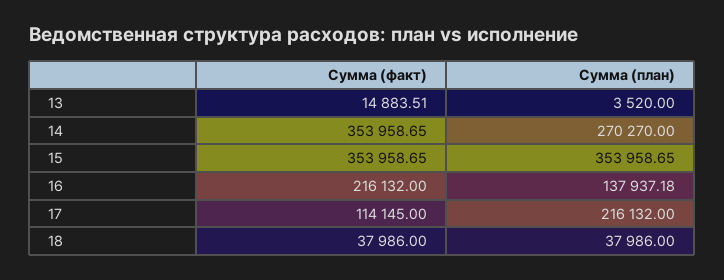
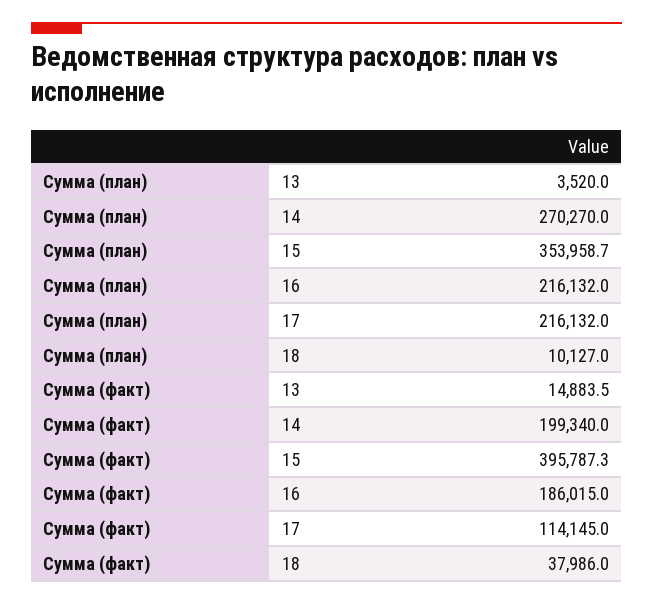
  {
    "Сумма (факт)": {
      "13": 14883.51,
-     "14": 353958.65,
+     "14": 199340,
-     "15": 353958.65,
+     "15": 395787.3,
-     "16": 216132,
+     "16": 186015,
      "17": 114145,
      "18": 37986
    },
    "Сумма (план)": {
      "13": 3520,
      "14": 270270,
      "15": 353958.65,
-     "16": 137937.18,
+     "16": 216132,
      "17": 216132,
-     "18": 37986
+     "18": 10127
    }
  }

